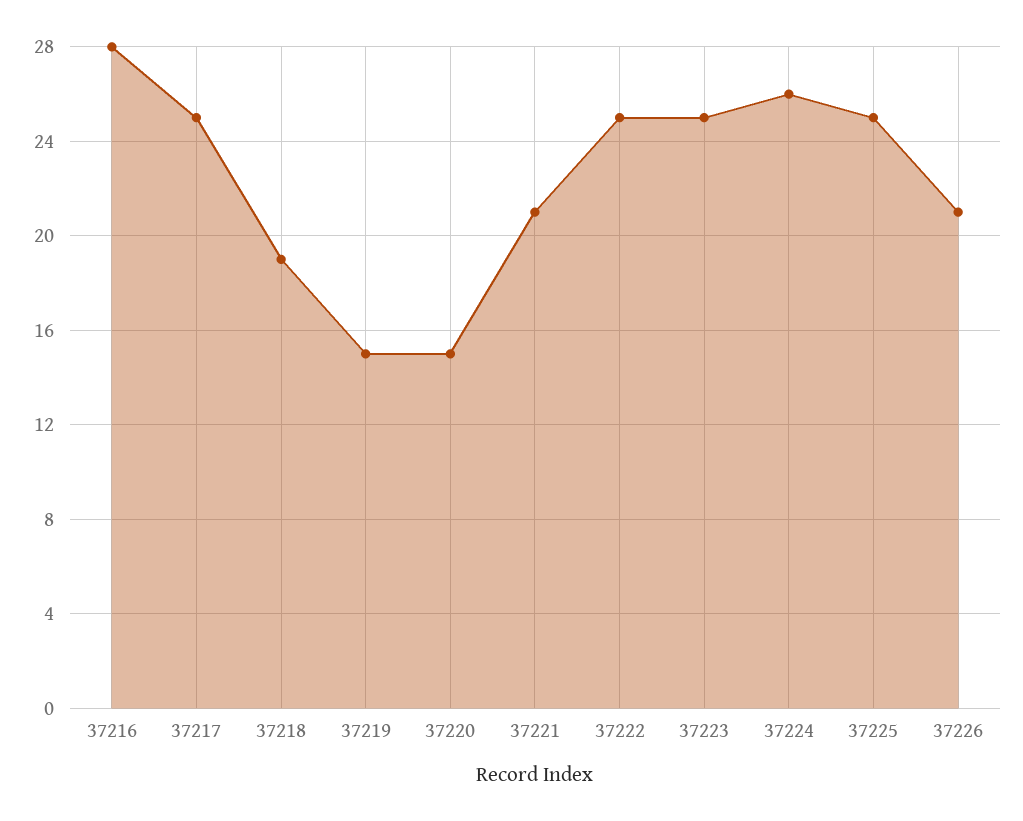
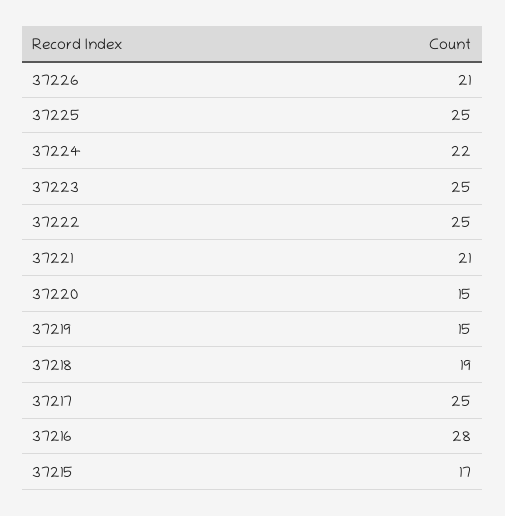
  {
    "37216": 28,
    "37217": 25,
    "37218": 19,
    "37219": 15,
    "37220": 15,
    "37221": 21,
    "37222": 25,
    "37223": 25,
-   "37224": 26,
+   "37224": 22,
    "37225": 25,
-   "37226": 21
+   "37226": 21,
+   "37215": 17
  }

